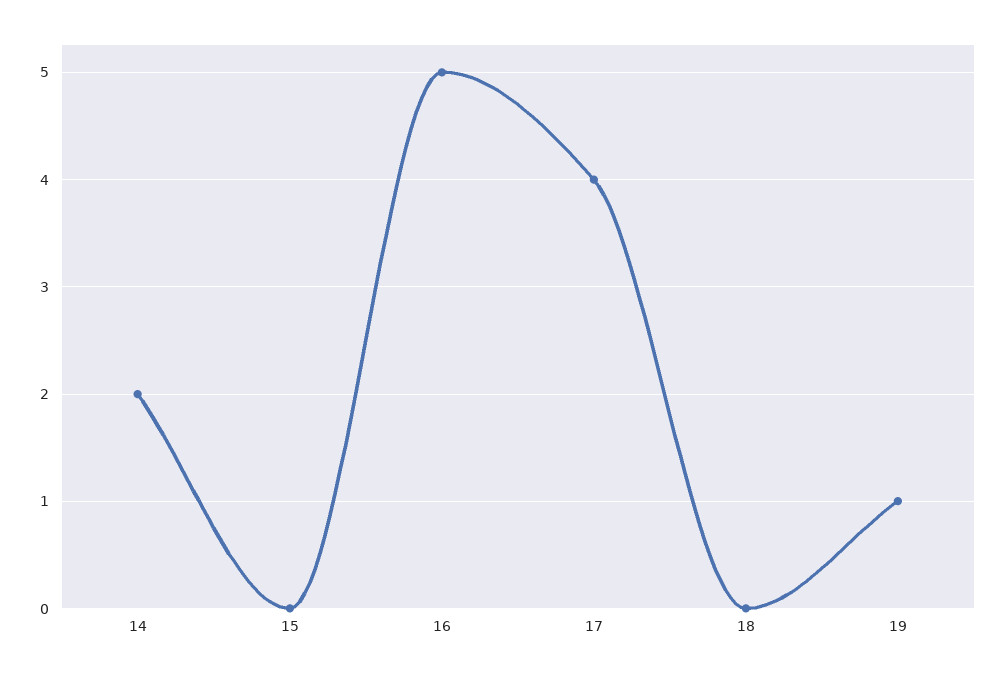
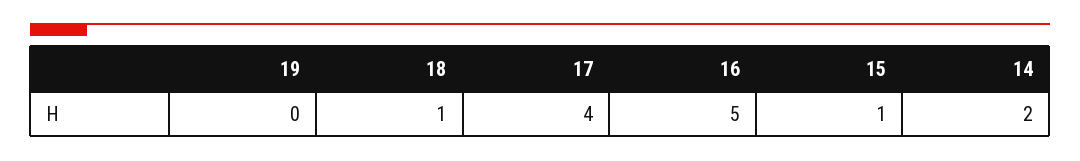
  {
    "14": 2,
-   "15": 0,
+   "15": 1,
    "16": 5,
    "17": 4,
-   "18": 0,
+   "18": 1,
-   "19": 1
+   "19": 0
  }

